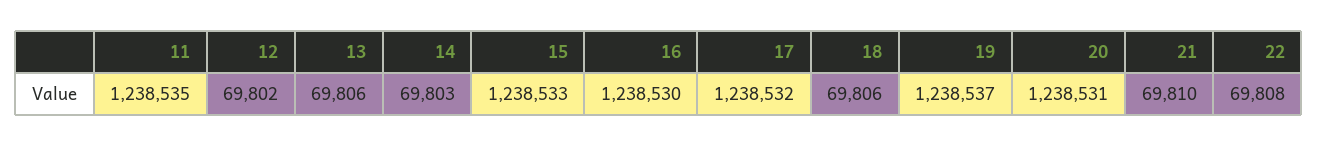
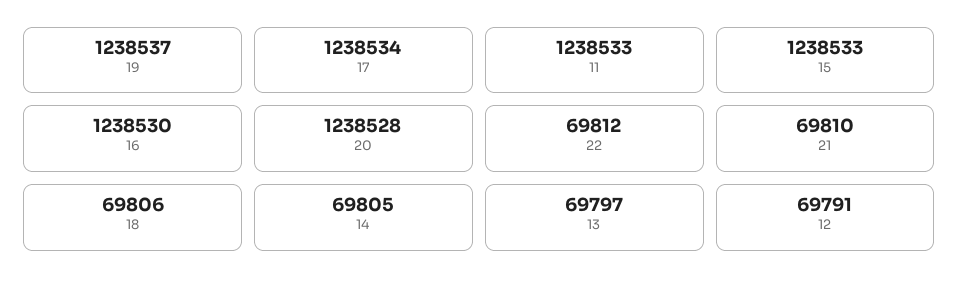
  {
-   "11": 1238535,
+   "11": 1238533,
-   "12": 69802,
+   "12": 69791,
-   "13": 69806,
+   "13": 69797,
-   "14": 69803,
+   "14": 69805,
    "15": 1238533,
    "16": 1238530,
-   "17": 1238532,
+   "17": 1238534,
    "18": 69806,
    "19": 1238537,
-   "20": 1238531,
+   "20": 1238528,
    "21": 69810,
-   "22": 69808
+   "22": 69812
  }

